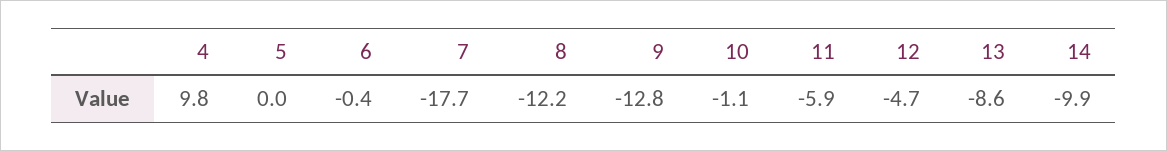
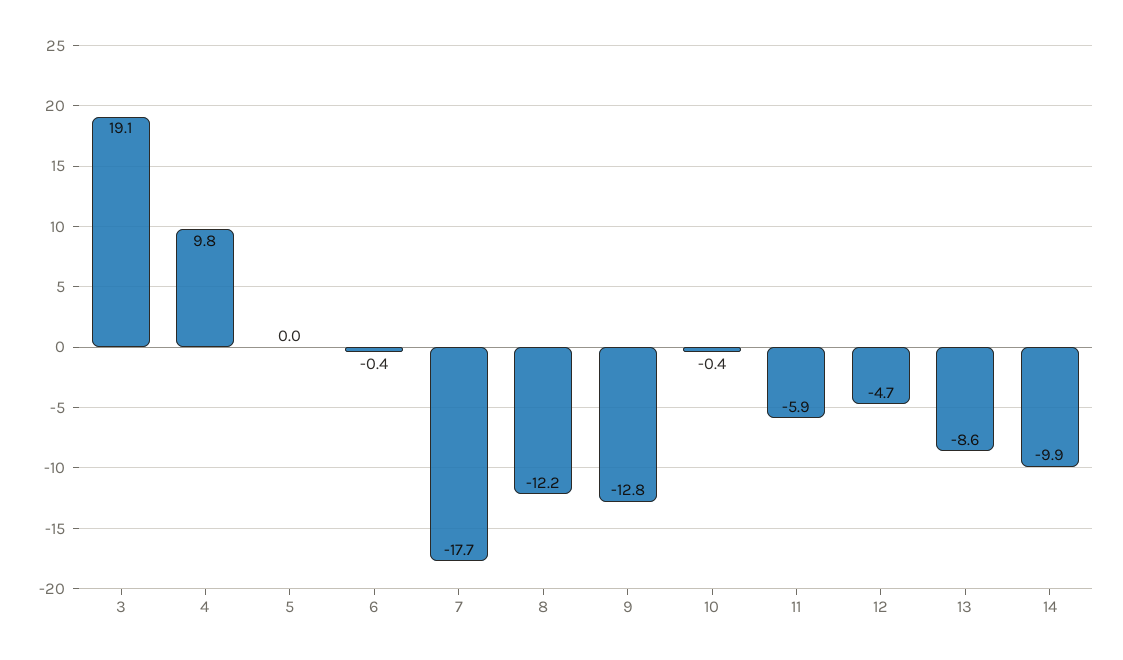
  {
    "4": 9.8,
    "5": 0,
    "6": -0.4,
    "7": -17.7,
    "8": -12.2,
    "9": -12.8,
-   "10": -1.1,
+   "10": -0.4,
    "11": -5.9,
    "12": -4.7,
    "13": -8.6,
-   "14": -9.9
+   "14": -9.9,
+   "3": 19.1
  }

